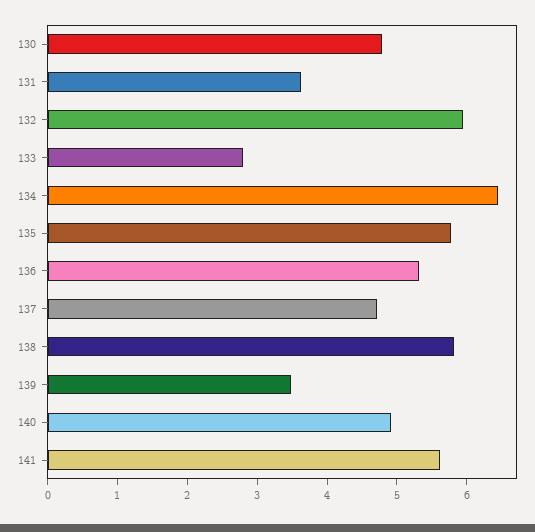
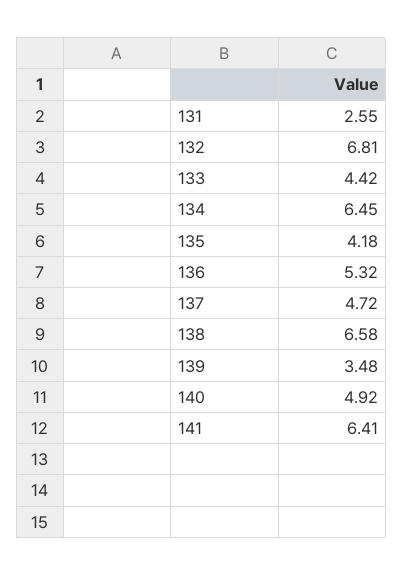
  {
-   "130": 4.8,
-   "131": 3.6,
+   "131": 2.55,
-   "132": 6,
+   "132": 6.81,
-   "133": 2.8,
+   "133": 4.42,
    "134": 6.45,
-   "135": 5.8,
+   "135": 4.18,
    "136": 5.32,
    "137": 4.72,
-   "138": 5.8,
+   "138": 6.58,
    "139": 3.48,
    "140": 4.92,
-   "141": 5.6
+   "141": 6.41
  }

